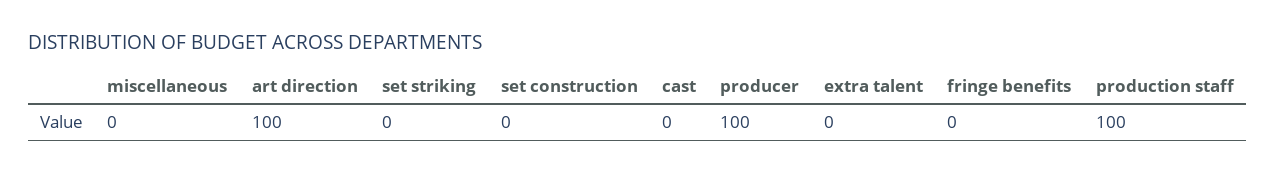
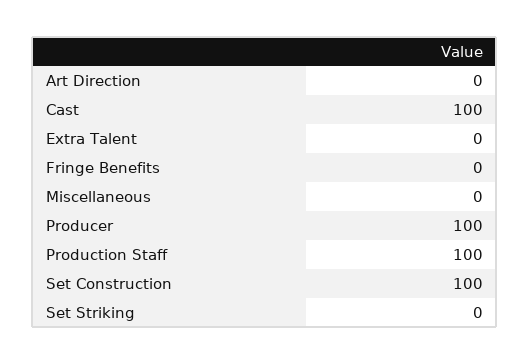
  {
    "miscellaneous": 0,
-   "art direction": 100,
+   "art direction": 0,
    "set striking": 0,
-   "set construction": 0,
+   "set construction": 100,
-   "cast": 0,
+   "cast": 100,
    "producer": 100,
    "extra talent": 0,
    "fringe benefits": 0,
    "production staff": 100
  }

